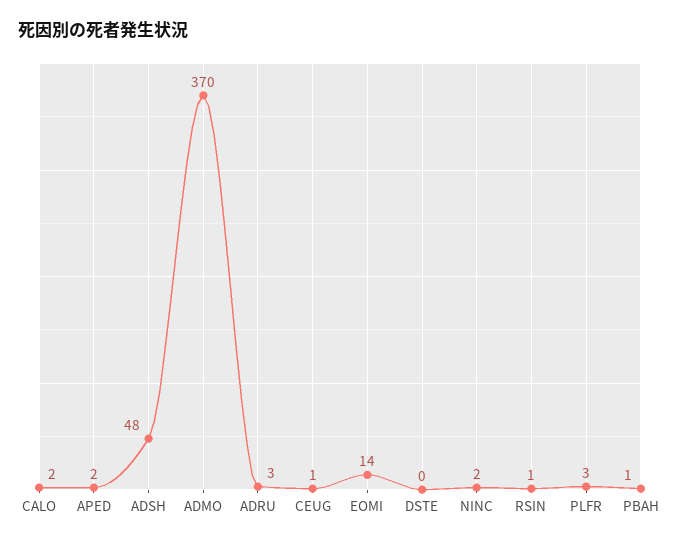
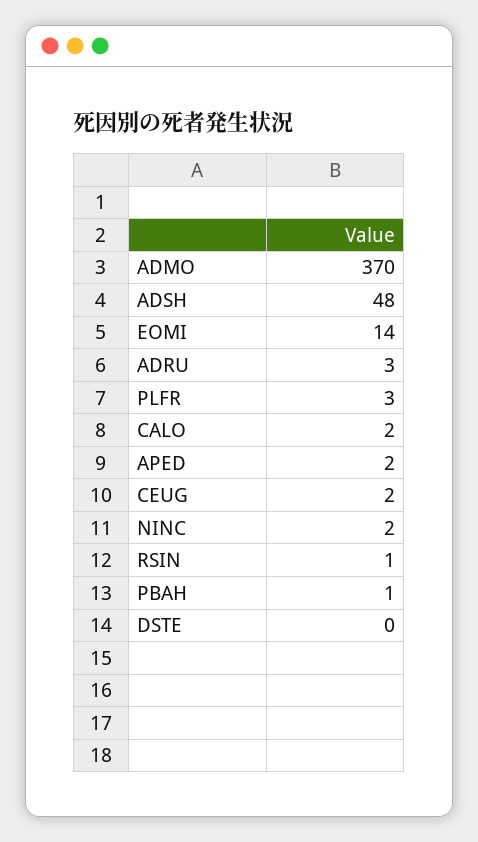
  {
    "CALO": 2,
    "APED": 2,
    "ADSH": 48,
    "ADMO": 370,
    "ADRU": 3,
-   "CEUG": 1,
+   "CEUG": 2,
    "EOMI": 14,
    "DSTE": 0,
    "NINC": 2,
    "RSIN": 1,
    "PLFR": 3,
    "PBAH": 1
  }

